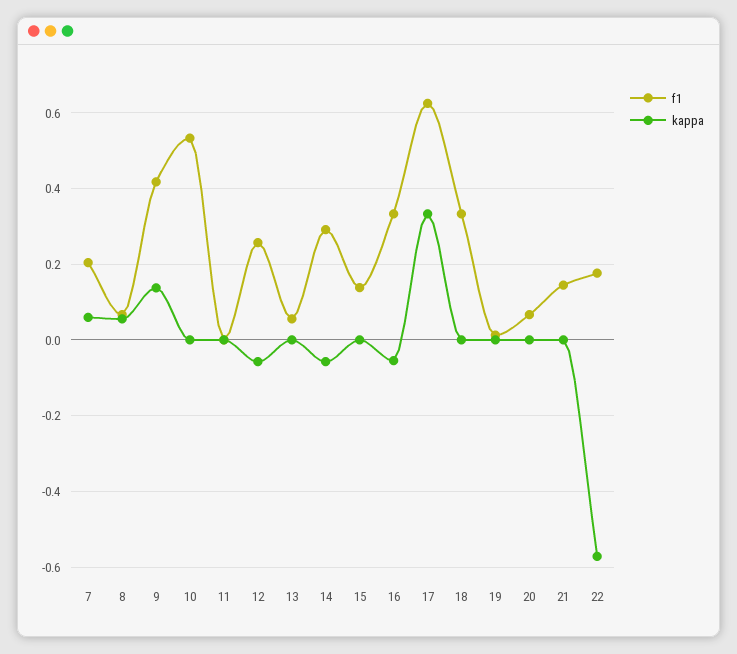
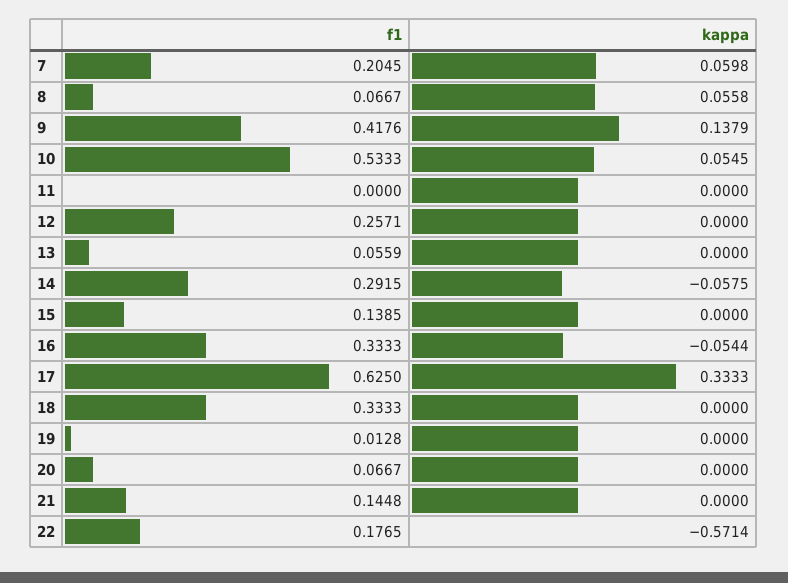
  {
    "f1": {
      "7": 0.2045,
      "8": 0.0667,
      "9": 0.4176,
      "10": 0.5333,
      "11": 0,
      "12": 0.2571,
      "13": 0.0559,
      "14": 0.2915,
      "15": 0.1385,
      "16": 0.3333,
      "17": 0.625,
      "18": 0.3333,
      "19": 0.0128,
      "20": 0.0667,
      "21": 0.1448,
      "22": 0.1765
    },
    "kappa": {
      "7": 0.0598,
      "8": 0.0558,
      "9": 0.1379,
-     "10": 0,
+     "10": 0.0545,
      "11": 0,
-     "12": -0.06,
+     "12": 0,
      "13": 0,
      "14": -0.0575,
      "15": 0,
      "16": -0.0544,
      "17": 0.3333,
      "18": 0,
      "19": 0,
      "20": 0,
      "21": 0,
      "22": -0.5714
    }
  }

